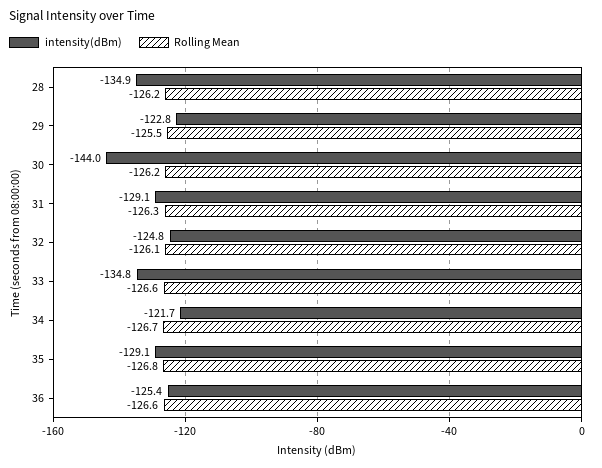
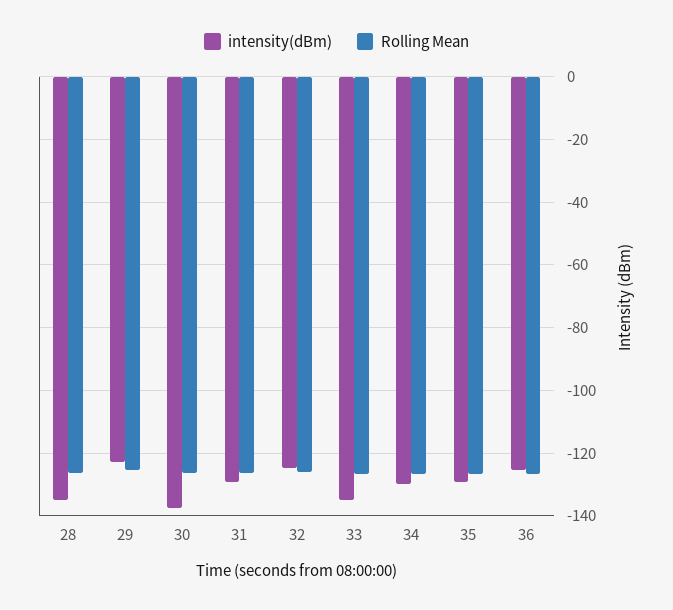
  {
    "intensity(dBm)": {
      "28": -134.9,
      "29": -122.8,
-     "30": -144,
+     "30": -138,
      "31": -129.1,
      "32": -124.8,
      "33": -134.8,
-     "34": -121.7,
+     "34": -130,
      "35": -129.1,
      "36": -125.4
    },
    "Rolling Mean": {
      "28": -126.2,
      "29": -125.5,
      "30": -126.2,
      "31": -126.3,
      "32": -126.1,
      "33": -126.6,
      "34": -126.7,
      "35": -126.8,
      "36": -126.6
    }
  }

